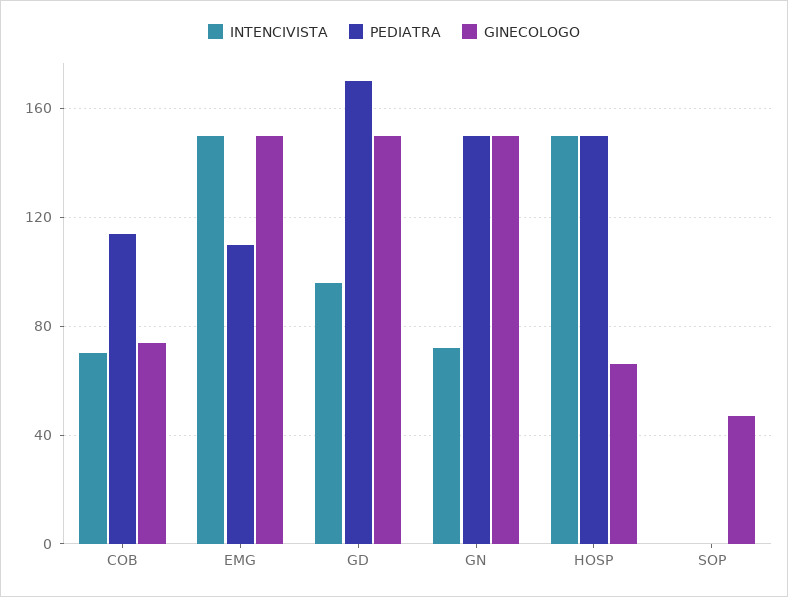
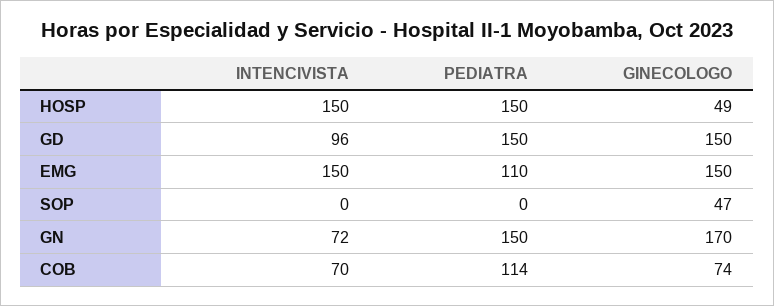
  {
    "INTENCIVISTA": {
      "COB": 70,
      "EMG": 150,
      "GD": 96,
      "GN": 72,
      "HOSP": 150,
      "SOP": 0
    },
    "PEDIATRA": {
      "COB": 114,
      "EMG": 110,
-     "GD": 170,
+     "GD": 150,
      "GN": 150,
      "HOSP": 150,
      "SOP": 0
    },
    "GINECOLOGO": {
      "COB": 74,
      "EMG": 150,
      "GD": 150,
-     "GN": 150,
+     "GN": 170,
-     "HOSP": 65,
+     "HOSP": 49,
      "SOP": 47
    }
  }

